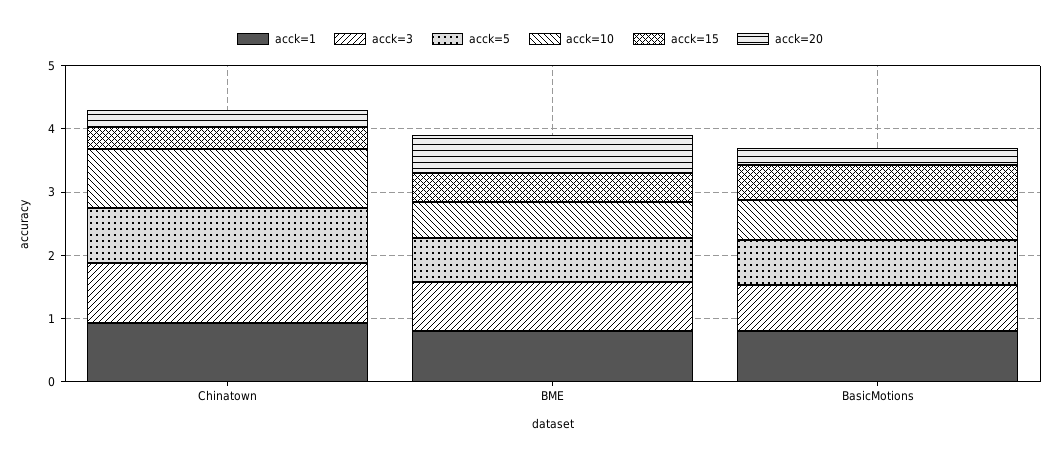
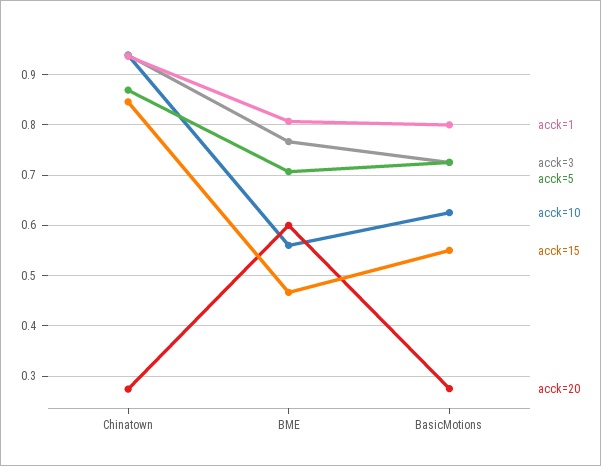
  {
    "acck=1": {
      "Chinatown": 0.94,
      "BME": 0.8,
      "BasicMotions": 0.8
    },
    "acck=3": {
      "Chinatown": 0.94,
      "BME": 0.76,
      "BasicMotions": 0.72
    },
    "acck=5": {
      "Chinatown": 0.86,
      "BME": 0.7,
      "BasicMotions": 0.72
    },
    "acck=10": {
      "Chinatown": 0.94,
      "BME": 0.56,
      "BasicMotions": 0.62
    },
    "acck=15": {
-     "Chinatown": 0.4,
+     "Chinatown": 0.84,
      "BME": 0.46,
      "BasicMotions": 0.56
    },
    "acck=20": {
      "Chinatown": 0.28,
      "BME": 0.6,
      "BasicMotions": 0.28
    }
  }

